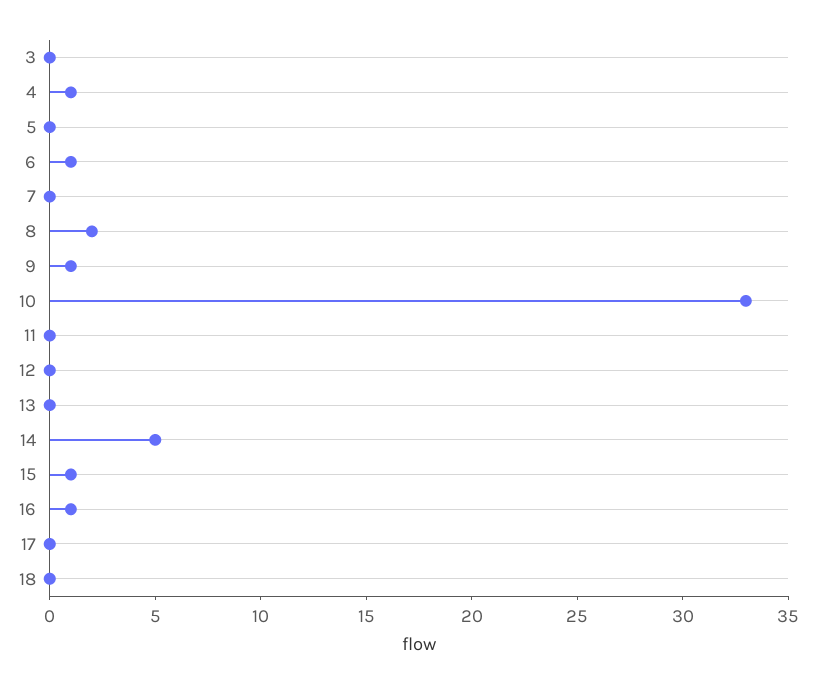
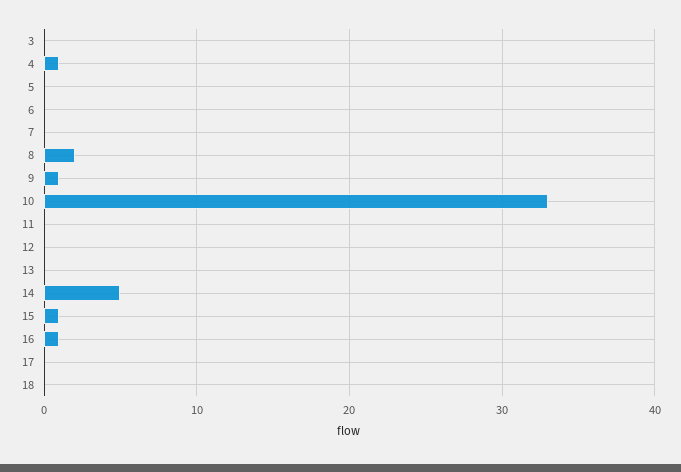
  {
    "3": 0,
    "4": 1,
    "5": 0,
-   "6": 1,
+   "6": 0,
    "7": 0,
    "8": 2,
    "9": 1,
    "10": 33,
    "11": 0,
    "12": 0,
    "13": 0,
    "14": 5,
    "15": 1,
    "16": 1,
    "17": 0,
    "18": 0
  }

